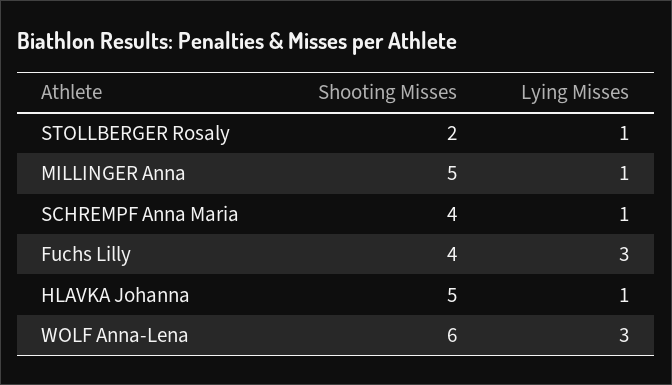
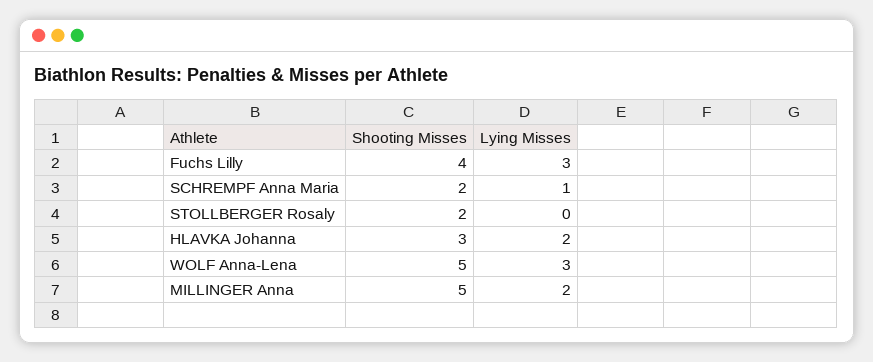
  {
    "Shooting Misses": {
      "STOLLBERGER Rosaly": 2,
      "MILLINGER Anna": 5,
-     "SCHREMPF Anna Maria": 4,
+     "SCHREMPF Anna Maria": 2,
      "Fuchs Lilly": 4,
-     "HLAVKA Johanna": 5,
+     "HLAVKA Johanna": 3,
-     "WOLF Anna-Lena": 6
+     "WOLF Anna-Lena": 5
    },
    "Lying Misses": {
-     "STOLLBERGER Rosaly": 1,
+     "STOLLBERGER Rosaly": 0,
-     "MILLINGER Anna": 1,
+     "MILLINGER Anna": 2,
      "SCHREMPF Anna Maria": 1,
      "Fuchs Lilly": 3,
-     "HLAVKA Johanna": 1,
+     "HLAVKA Johanna": 2,
      "WOLF Anna-Lena": 3
    }
  }

